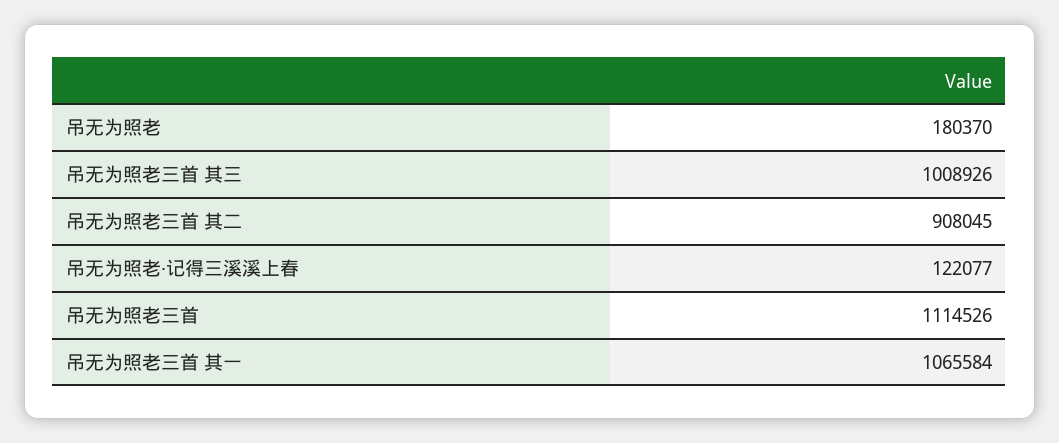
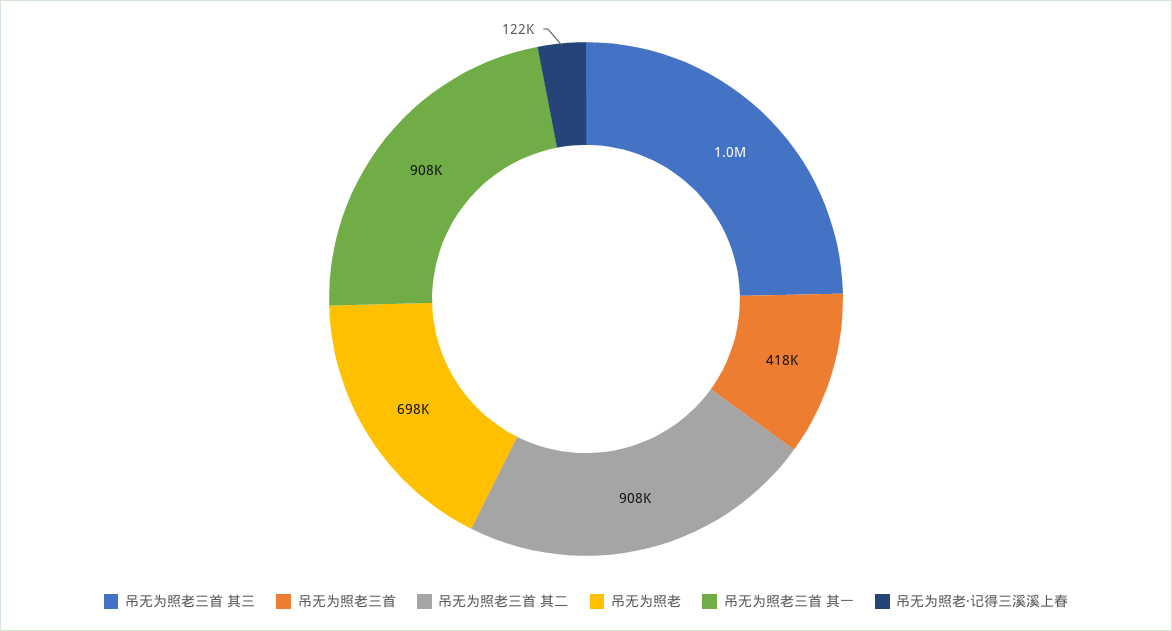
  {
-   "吊无为照老": 180370,
+   "吊无为照老": 698000,
    "吊无为照老三首 其三": 1008926,
    "吊无为照老三首 其二": 908045,
    "吊无为照老·记得三溪溪上春": 122077,
-   "吊无为照老三首": 1114526,
+   "吊无为照老三首": 418000,
-   "吊无为照老三首 其一": 1065584
+   "吊无为照老三首 其一": 908000
  }

